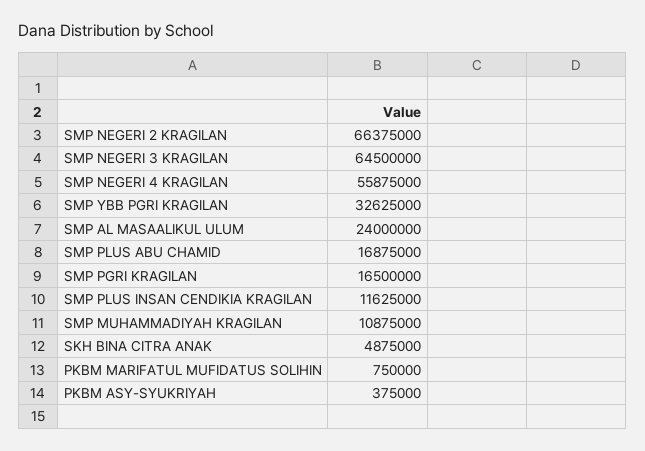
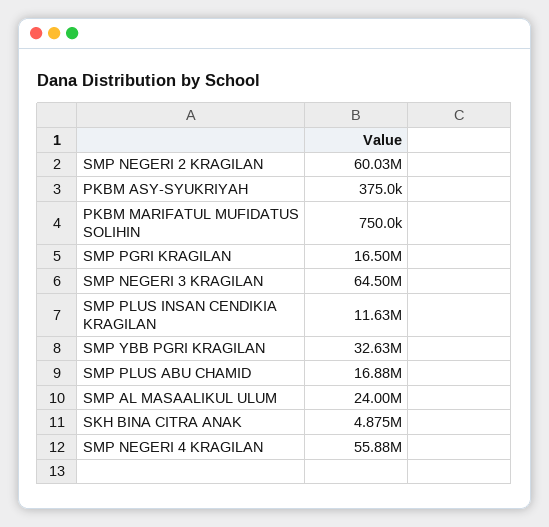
  {
-   "SMP NEGERI 2 KRAGILAN": 66375000,
+   "SMP NEGERI 2 KRAGILAN": 60030000,
    "SMP NEGERI 3 KRAGILAN": 64500000,
    "SMP NEGERI 4 KRAGILAN": 55875000,
    "SMP YBB PGRI KRAGILAN": 32625000,
    "SMP AL MASAALIKUL ULUM": 24000000,
    "SMP PLUS ABU CHAMID": 16875000,
    "SMP PGRI KRAGILAN": 16500000,
    "SMP PLUS INSAN CENDIKIA KRAGILAN": 11625000,
-   "SMP MUHAMMADIYAH KRAGILAN": 10875000,
    "SKH BINA CITRA ANAK": 4875000,
    "PKBM MARIFATUL MUFIDATUS SOLIHIN": 750000,
    "PKBM ASY-SYUKRIYAH": 375000
  }

